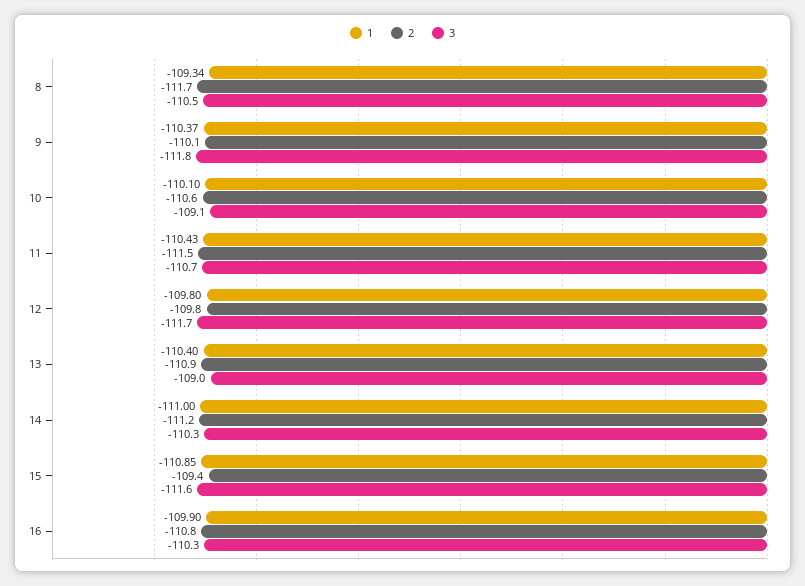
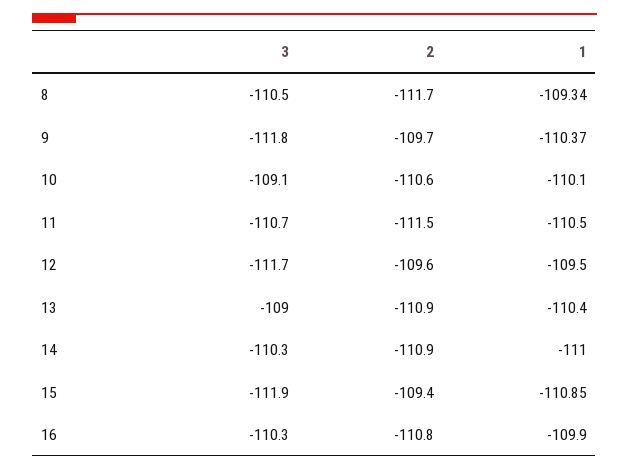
  {
    "1": {
      "8": -109.34,
      "9": -110.37,
      "10": -110.1,
-     "11": -110.43,
+     "11": -110.5,
-     "12": -109.8,
+     "12": -109.5,
      "13": -110.4,
      "14": -111,
      "15": -110.85,
      "16": -109.9
    },
    "2": {
      "8": -111.7,
-     "9": -110.1,
+     "9": -109.7,
      "10": -110.6,
      "11": -111.5,
-     "12": -109.8,
+     "12": -109.6,
      "13": -110.9,
-     "14": -111.2,
+     "14": -110.9,
      "15": -109.4,
      "16": -110.8
    },
    "3": {
      "8": -110.5,
      "9": -111.8,
      "10": -109.1,
      "11": -110.7,
      "12": -111.7,
      "13": -109,
      "14": -110.3,
-     "15": -111.6,
+     "15": -111.9,
      "16": -110.3
    }
  }

